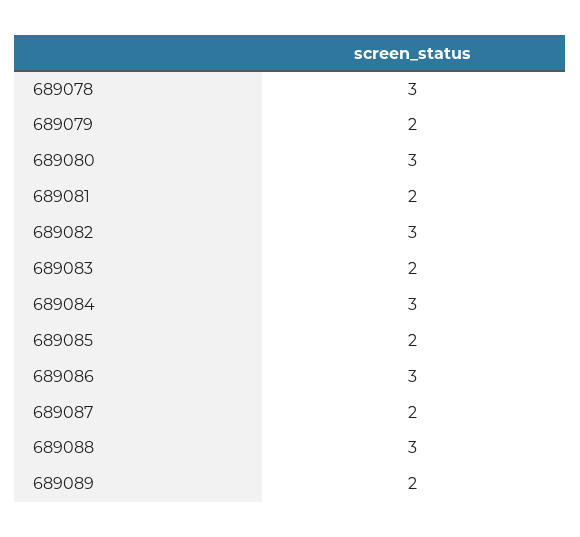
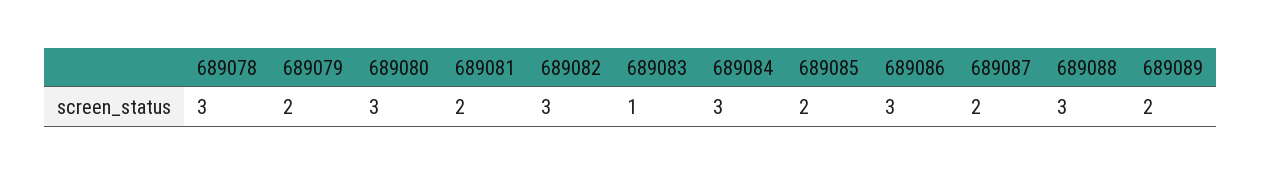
  {
    "689078": 3,
    "689079": 2,
    "689080": 3,
    "689081": 2,
    "689082": 3,
-   "689083": 2,
+   "689083": 1,
    "689084": 3,
    "689085": 2,
    "689086": 3,
    "689087": 2,
    "689088": 3,
    "689089": 2
  }

